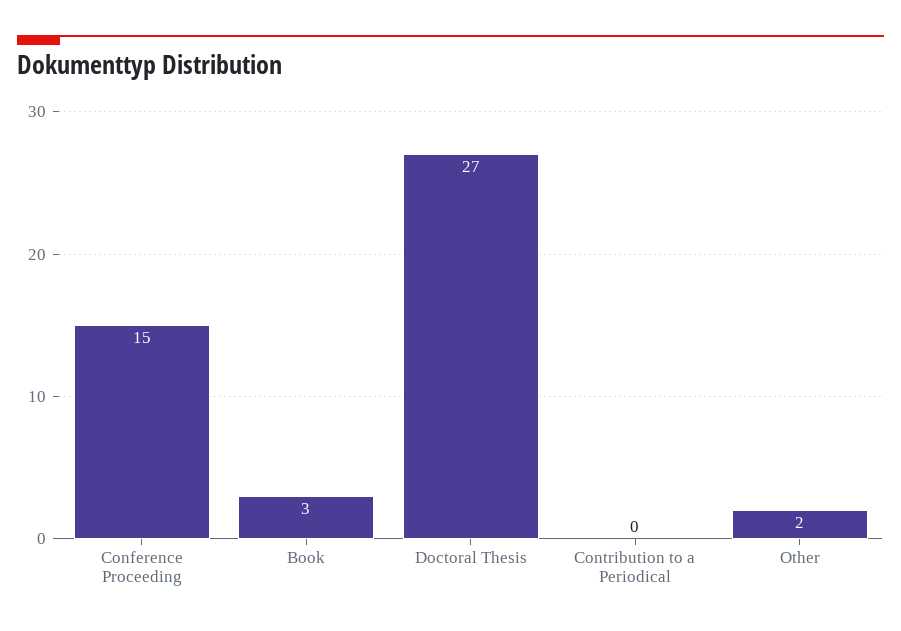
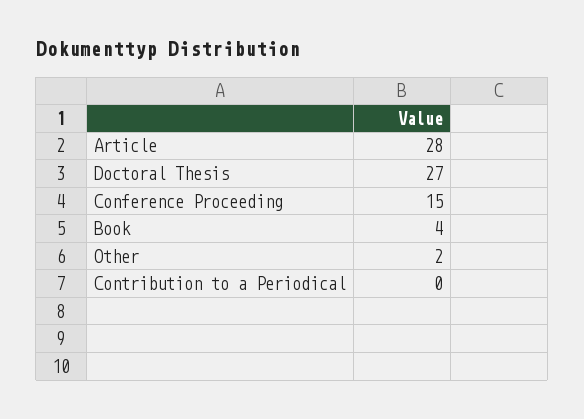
  {
    "Conference Proceeding": 15,
-   "Book": 3,
+   "Book": 4,
    "Doctoral Thesis": 27,
    "Contribution to a Periodical": 0,
-   "Other": 2
+   "Other": 2,
+   "Article": 28
  }

